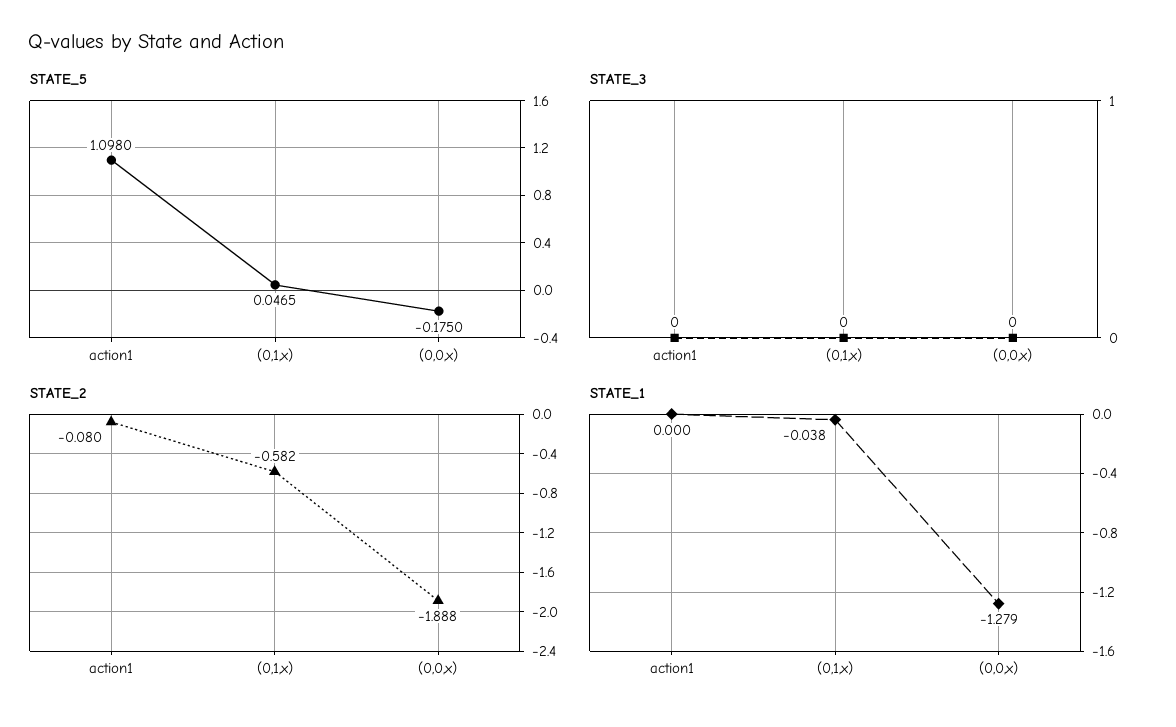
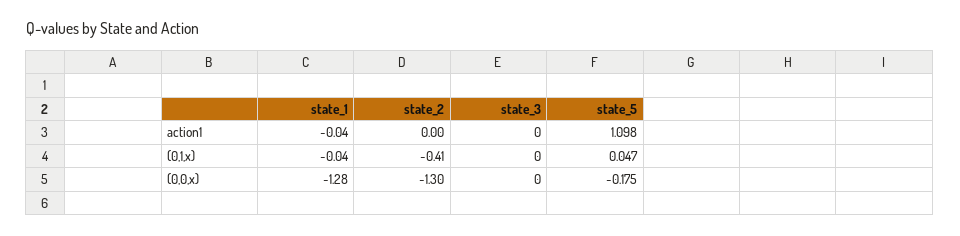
  {
    "STATE_5": {
      "action1": 1.098,
      "(0,1,x)": 0.0465,
      "(0,0,x)": -0.175
    },
    "STATE_3": {
      "action1": 0,
      "(0,1,x)": 0,
      "(0,0,x)": 0
    },
    "STATE_2": {
-     "action1": -0.08,
+     "action1": 0,
-     "(0,1,x)": -0.582,
+     "(0,1,x)": -0.41,
-     "(0,0,x)": -1.888
+     "(0,0,x)": -1.3
    },
    "STATE_1": {
-     "action1": 0,
+     "action1": -0.04,
      "(0,1,x)": -0.038,
      "(0,0,x)": -1.279
    }
  }

